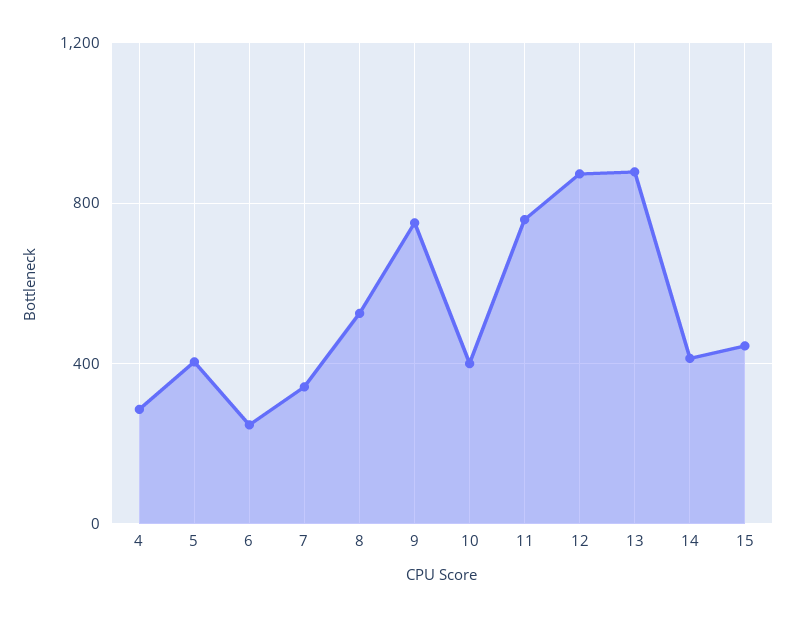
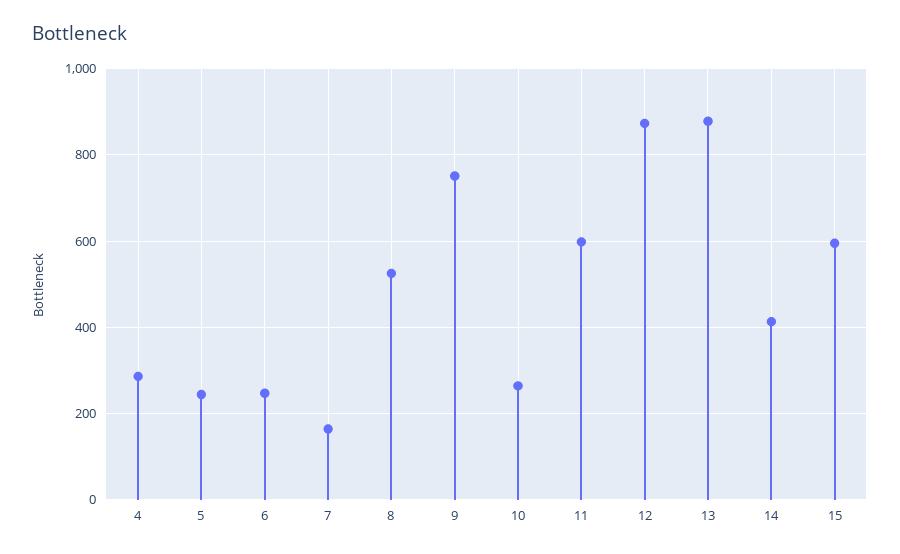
  {
    "4": 280,
-   "5": 400,
+   "5": 240,
    "6": 240,
-   "7": 350,
+   "7": 160,
    "8": 520,
    "9": 760,
-   "10": 400,
+   "10": 260,
-   "11": 750,
+   "11": 600,
    "12": 880,
    "13": 880,
    "14": 420,
-   "15": 450
+   "15": 600
  }

